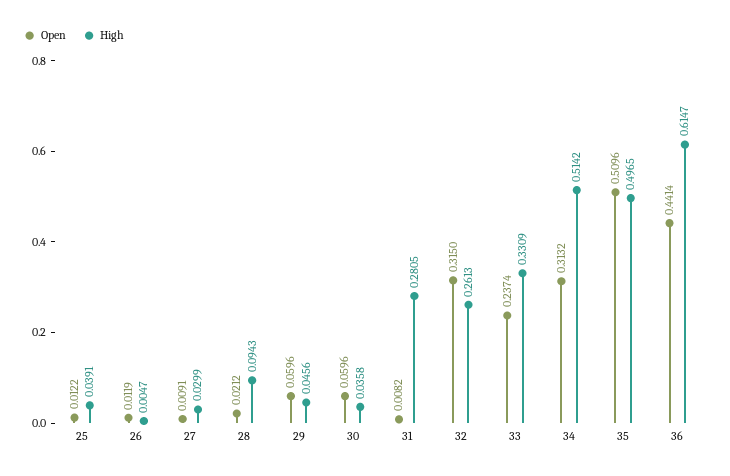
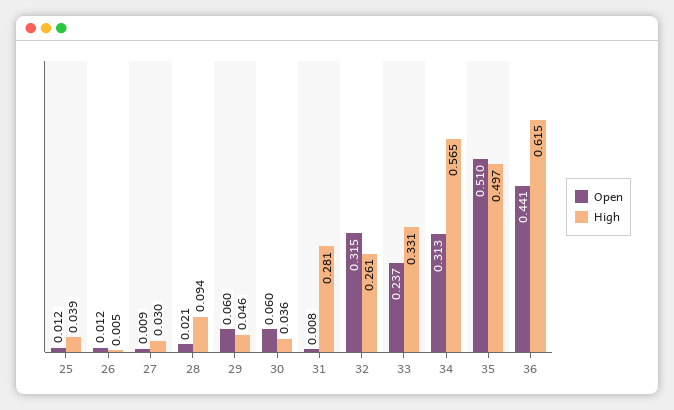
  {
    "Open": {
      "25": 0.0122,
      "26": 0.0119,
      "27": 0.0091,
      "28": 0.0212,
      "29": 0.0596,
      "30": 0.0596,
      "31": 0.0082,
      "32": 0.315,
      "33": 0.2374,
      "34": 0.3132,
      "35": 0.5096,
      "36": 0.4414
    },
    "High": {
      "25": 0.0391,
      "26": 0.0047,
      "27": 0.0299,
      "28": 0.0943,
      "29": 0.0456,
      "30": 0.0358,
      "31": 0.2805,
      "32": 0.2613,
      "33": 0.3309,
-     "34": 0.5142,
+     "34": 0.565,
      "35": 0.4965,
      "36": 0.6147
    }
  }

